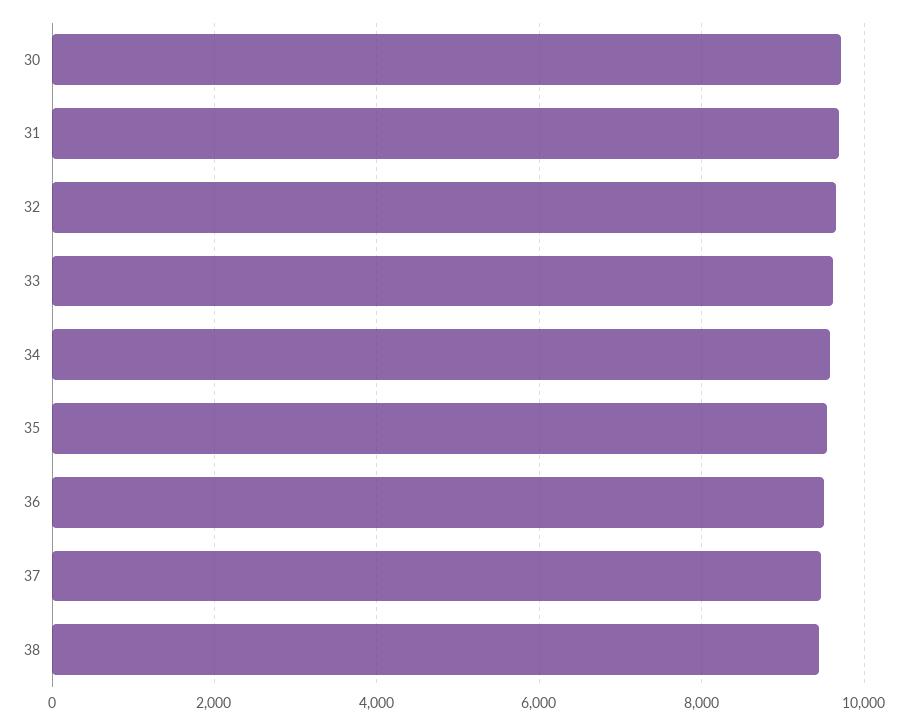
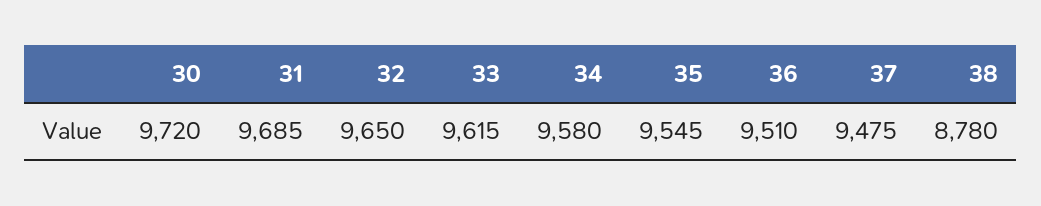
  {
    "30": 9720,
    "31": 9685,
    "32": 9650,
    "33": 9615,
    "34": 9580,
    "35": 9545,
    "36": 9510,
    "37": 9475,
-   "38": 9400
+   "38": 8780
  }

